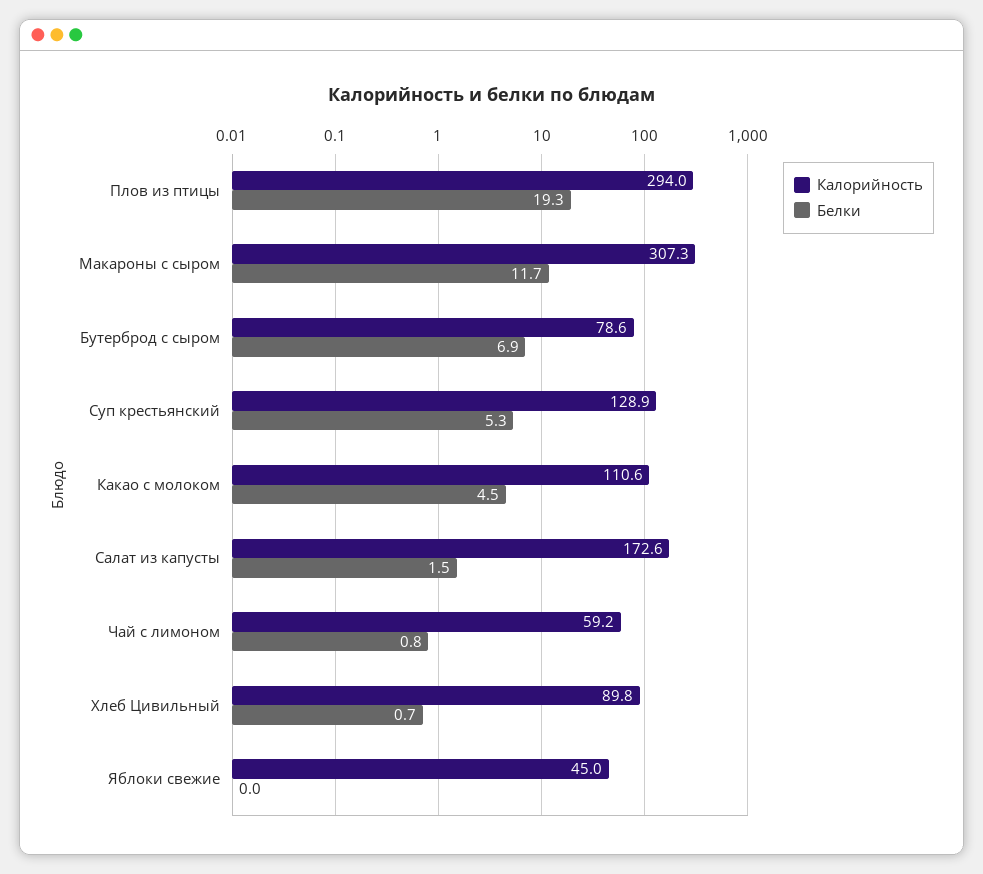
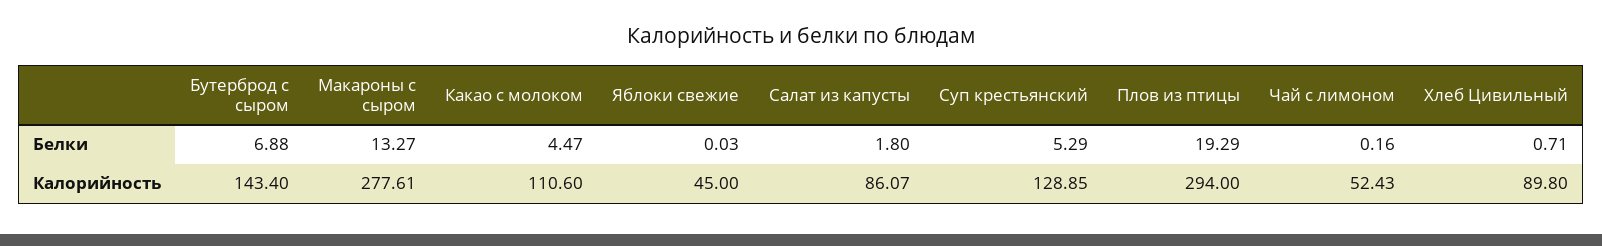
  {
    "Калорийность": {
      "Плов из птицы": 294,
-     "Макароны с сыром": 307.3,
+     "Макароны с сыром": 277.61,
-     "Бутерброд с сыром": 78.6,
+     "Бутерброд с сыром": 143.4,
      "Суп крестьянский": 128.85,
      "Какао с молоком": 110.6,
-     "Салат из капусты": 172.6,
+     "Салат из капусты": 86.07,
-     "Чай с лимоном": 59.2,
+     "Чай с лимоном": 52.43,
      "Хлеб Цивильный": 89.8,
      "Яблоки свежие": 45
    },
    "Белки": {
      "Плов из птицы": 19.29,
-     "Макароны с сыром": 11.7,
+     "Макароны с сыром": 13.27,
      "Бутерброд с сыром": 6.88,
      "Суп крестьянский": 5.29,
      "Какао с молоком": 4.47,
-     "Салат из капусты": 1.5,
+     "Салат из капусты": 1.8,
-     "Чай с лимоном": 0.8,
+     "Чай с лимоном": 0.16,
      "Хлеб Цивильный": 0.71,
      "Яблоки свежие": 0.03
    }
  }

